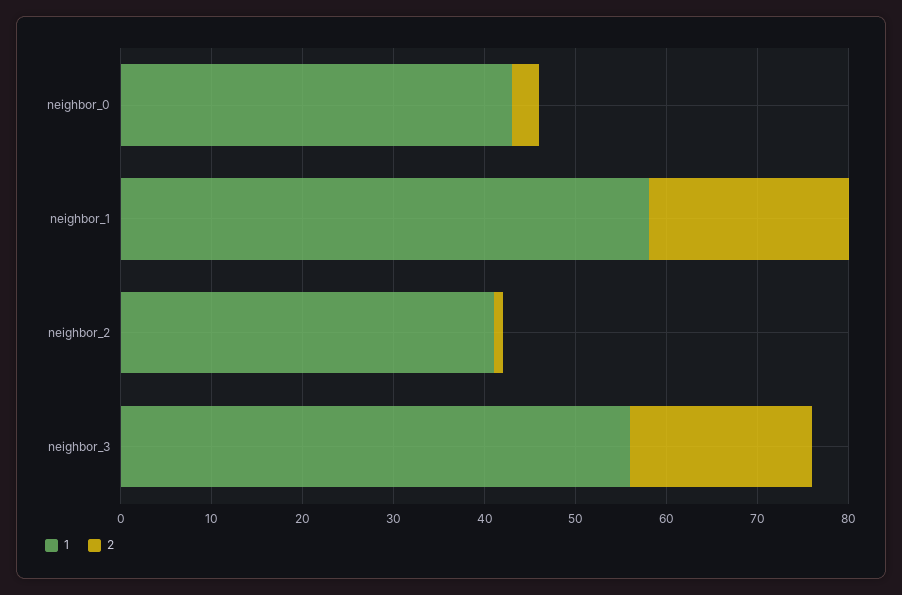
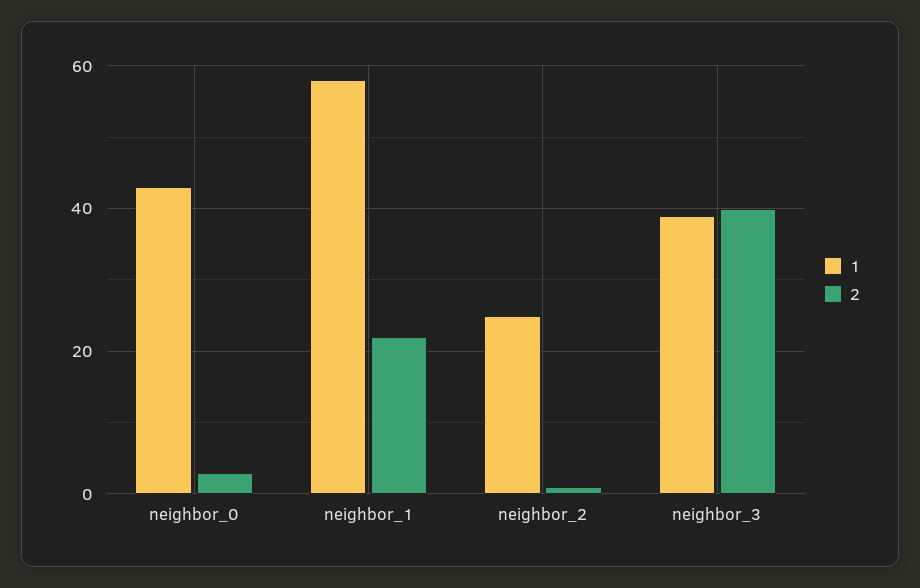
  {
    "1": {
      "neighbor_0": 43,
      "neighbor_1": 58,
-     "neighbor_2": 41,
+     "neighbor_2": 25,
-     "neighbor_3": 56
+     "neighbor_3": 40
    },
    "2": {
      "neighbor_0": 3,
      "neighbor_1": 22,
      "neighbor_2": 1,
-     "neighbor_3": 20
+     "neighbor_3": 40
    }
  }

